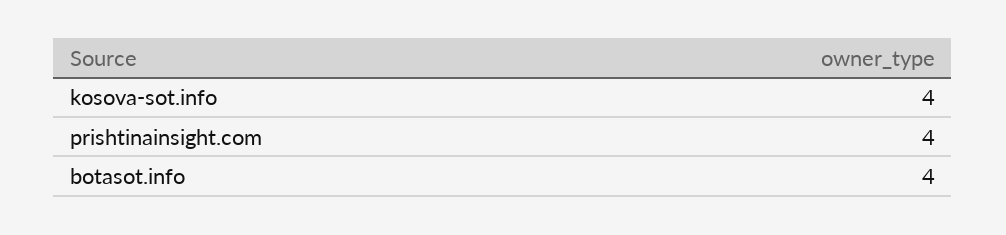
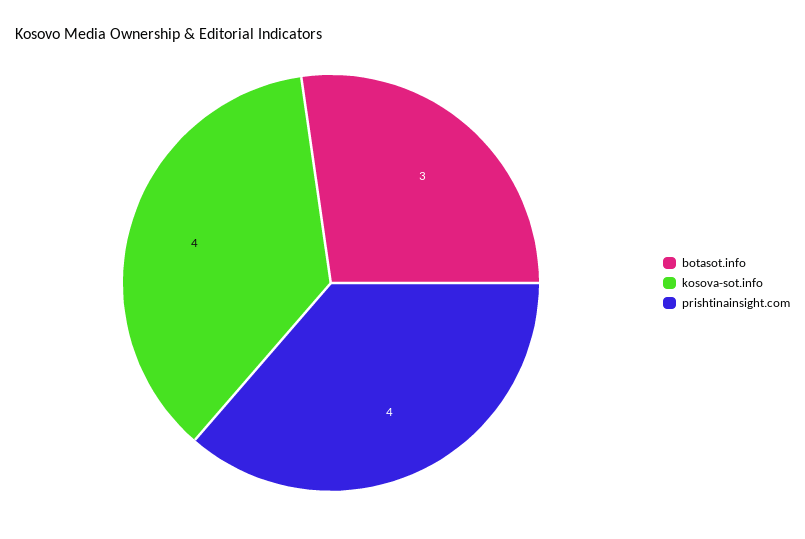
  {
    "kosova-sot.info": 4,
    "prishtinainsight.com": 4,
-   "botasot.info": 4
+   "botasot.info": 3
  }

